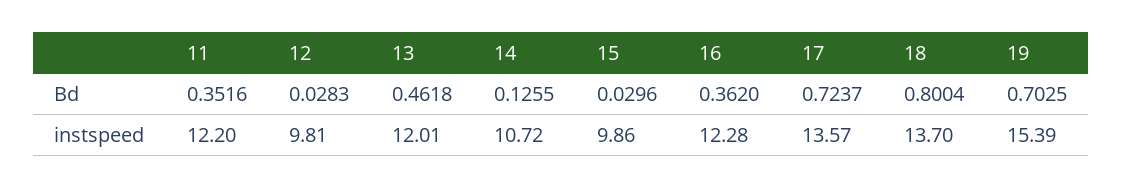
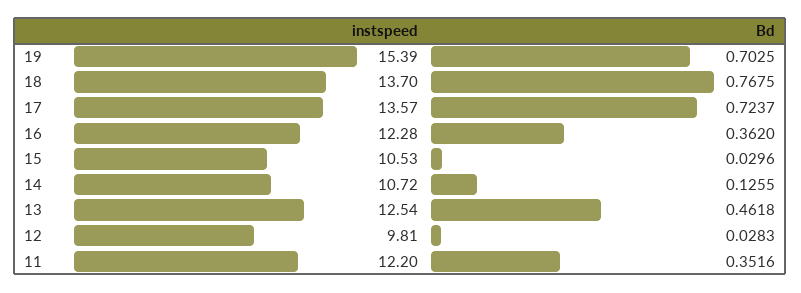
  {
    "11": {
      "Bd": 0.3516,
      "instspeed": 12.2
    },
    "12": {
      "Bd": 0.0283,
      "instspeed": 9.81
    },
    "13": {
      "Bd": 0.4618,
-     "instspeed": 12.01
+     "instspeed": 12.54
    },
    "14": {
      "Bd": 0.1255,
      "instspeed": 10.72
    },
    "15": {
      "Bd": 0.0296,
-     "instspeed": 9.86
+     "instspeed": 10.53
    },
    "16": {
      "Bd": 0.362,
      "instspeed": 12.28
    },
    "17": {
      "Bd": 0.7237,
      "instspeed": 13.57
    },
    "18": {
-     "Bd": 0.8004,
+     "Bd": 0.7675,
      "instspeed": 13.7
    },
    "19": {
      "Bd": 0.7025,
      "instspeed": 15.39
    }
  }

